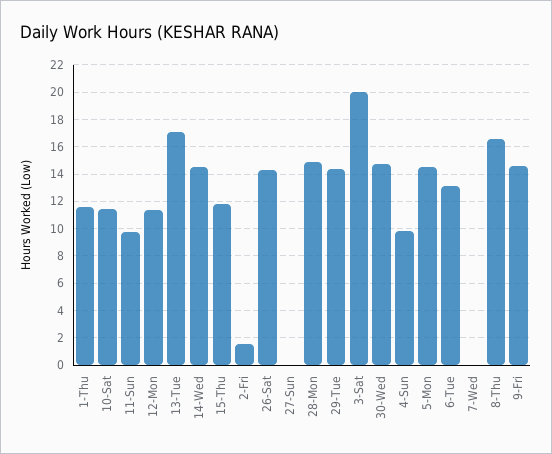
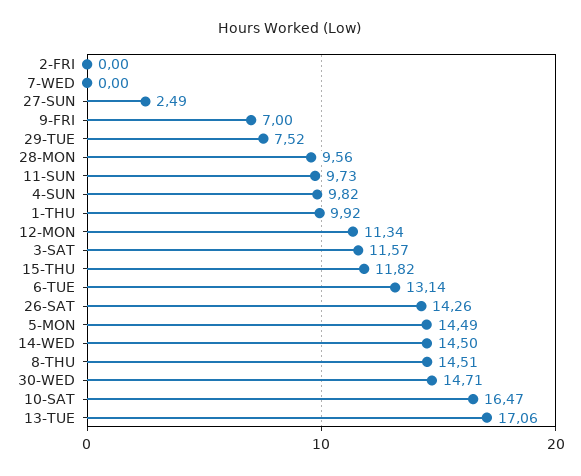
  {
-   "1-Thu": 11.5,
+   "1-Thu": 9.92,
-   "10-Sat": 11.5,
+   "10-Sat": 16.47,
    "11-Sun": 9.73,
    "12-Mon": 11.34,
    "13-Tue": 17.06,
    "14-Wed": 14.5,
    "15-Thu": 11.82,
-   "2-Fri": 1.5,
+   "2-Fri": 0,
    "26-Sat": 14.26,
-   "27-Sun": 0,
+   "27-Sun": 2.49,
-   "28-Mon": 15,
+   "28-Mon": 9.56,
-   "29-Tue": 14.5,
+   "29-Tue": 7.52,
-   "3-Sat": 20,
+   "3-Sat": 11.57,
    "30-Wed": 14.71,
    "4-Sun": 9.82,
    "5-Mon": 14.49,
    "6-Tue": 13.14,
    "7-Wed": 0,
-   "8-Thu": 16.5,
+   "8-Thu": 14.51,
-   "9-Fri": 14.5
+   "9-Fri": 7
  }

